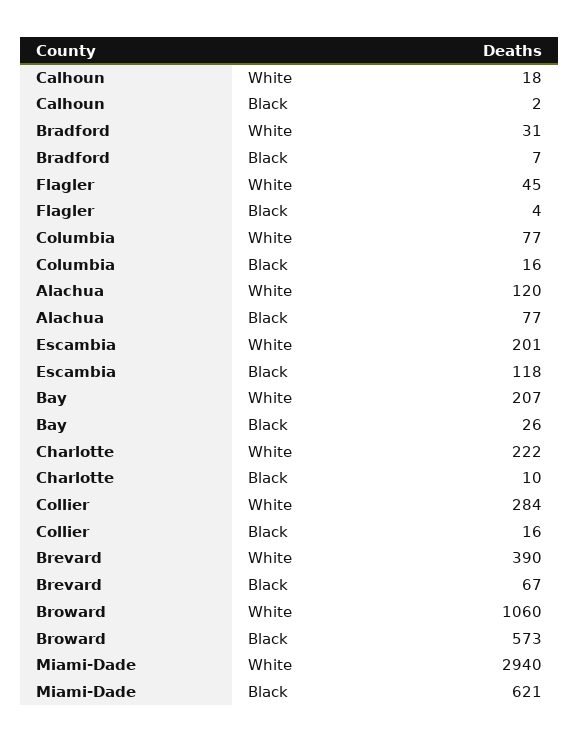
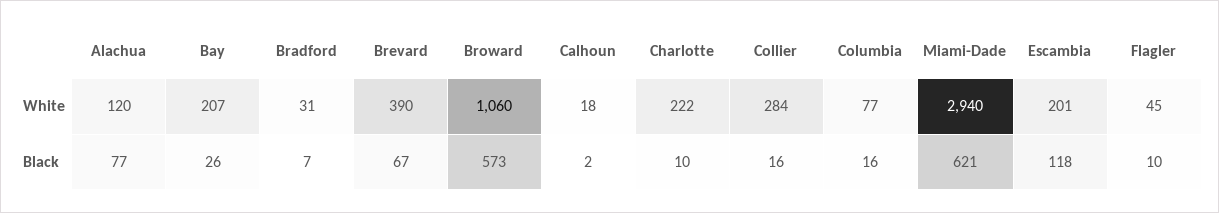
  {
    "Calhoun": {
      "White": 18,
      "Black": 2
    },
    "Bradford": {
      "White": 31,
      "Black": 7
    },
    "Flagler": {
      "White": 45,
-     "Black": 4
+     "Black": 10
    },
    "Columbia": {
      "White": 77,
      "Black": 16
    },
    "Alachua": {
      "White": 120,
      "Black": 77
    },
    "Escambia": {
      "White": 201,
      "Black": 118
    },
    "Bay": {
      "White": 207,
      "Black": 26
    },
    "Charlotte": {
      "White": 222,
      "Black": 10
    },
    "Collier": {
      "White": 284,
      "Black": 16
    },
    "Brevard": {
      "White": 390,
      "Black": 67
    },
    "Broward": {
      "White": 1060,
      "Black": 573
    },
    "Miami-Dade": {
      "White": 2940,
      "Black": 621
    }
  }

